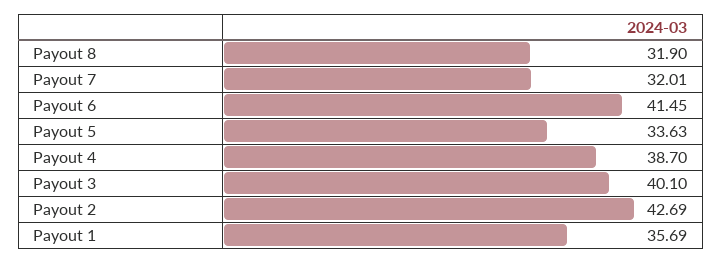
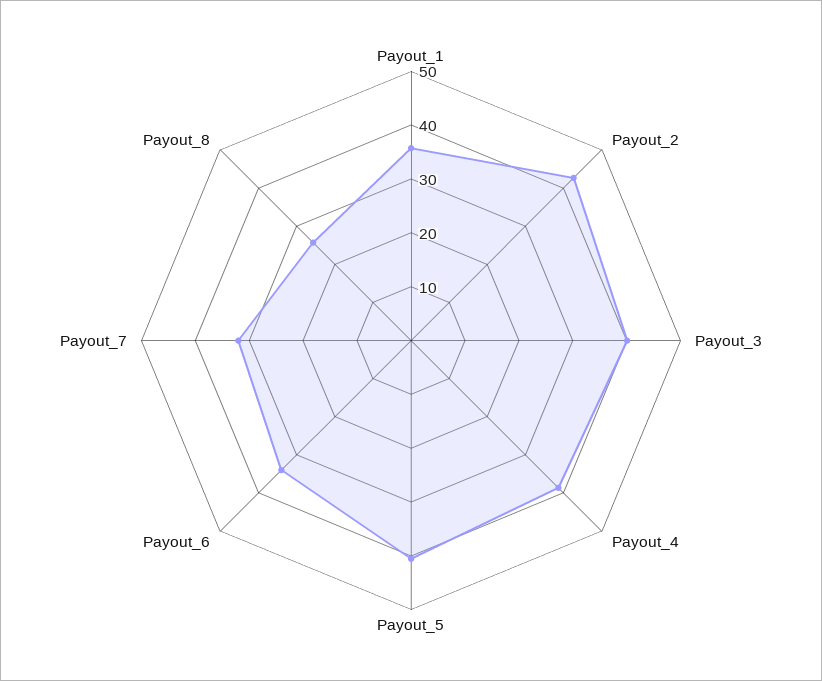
  {
-   "Payout 8": 31.9,
+   "Payout 8": 26,
    "Payout 7": 32.01,
-   "Payout 6": 41.45,
+   "Payout 6": 34,
-   "Payout 5": 33.63,
+   "Payout 5": 40,
    "Payout 4": 38.7,
    "Payout 3": 40.1,
    "Payout 2": 42.69,
    "Payout 1": 35.69
  }

